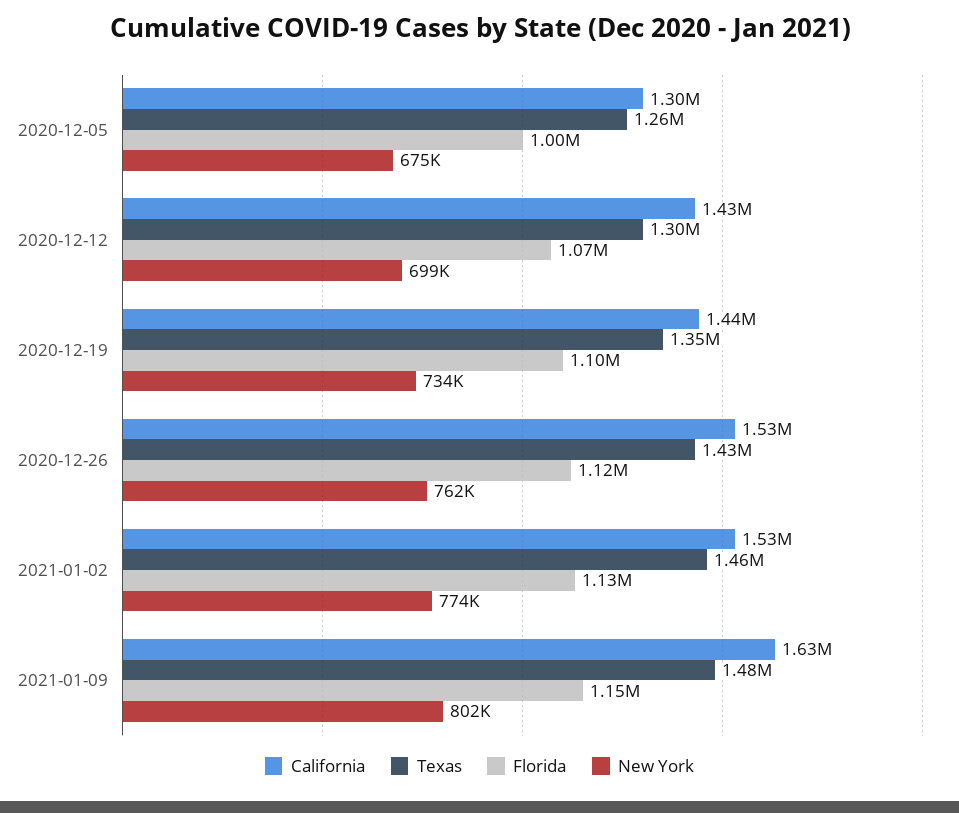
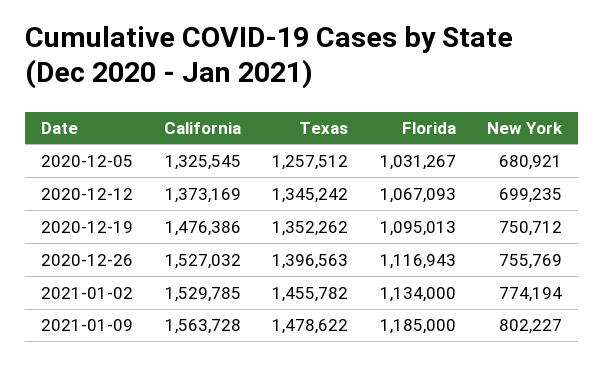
  {
    "California": {
-     "2020-12-05": 1300000,
+     "2020-12-05": 1325545,
-     "2020-12-12": 1430000,
+     "2020-12-12": 1373169,
-     "2020-12-19": 1440000,
+     "2020-12-19": 1476386,
      "2020-12-26": 1527032,
      "2021-01-02": 1529785,
-     "2021-01-09": 1630000
+     "2021-01-09": 1563728
    },
    "Texas": {
      "2020-12-05": 1257512,
-     "2020-12-12": 1300000,
+     "2020-12-12": 1345242,
      "2020-12-19": 1352262,
-     "2020-12-26": 1430000,
+     "2020-12-26": 1396563,
      "2021-01-02": 1455782,
      "2021-01-09": 1478622
    },
    "Florida": {
-     "2020-12-05": 1000000,
+     "2020-12-05": 1031267,
      "2020-12-12": 1067093,
      "2020-12-19": 1095013,
      "2020-12-26": 1116943,
      "2021-01-02": 1134000,
-     "2021-01-09": 1150000
+     "2021-01-09": 1185000
    },
    "New York": {
-     "2020-12-05": 675000,
+     "2020-12-05": 680921,
      "2020-12-12": 699235,
-     "2020-12-19": 734000,
+     "2020-12-19": 750712,
-     "2020-12-26": 762000,
+     "2020-12-26": 755769,
      "2021-01-02": 774194,
      "2021-01-09": 802227
    }
  }

